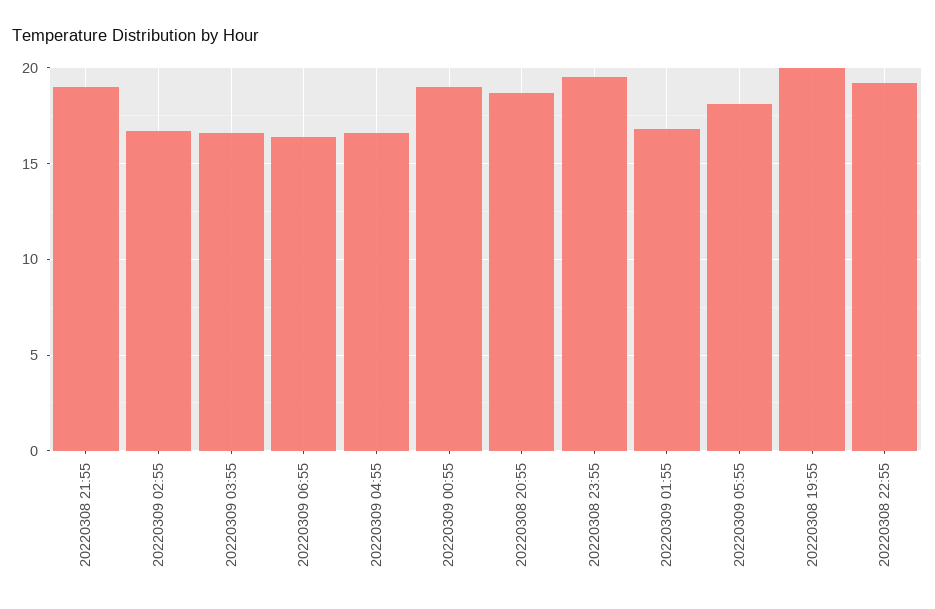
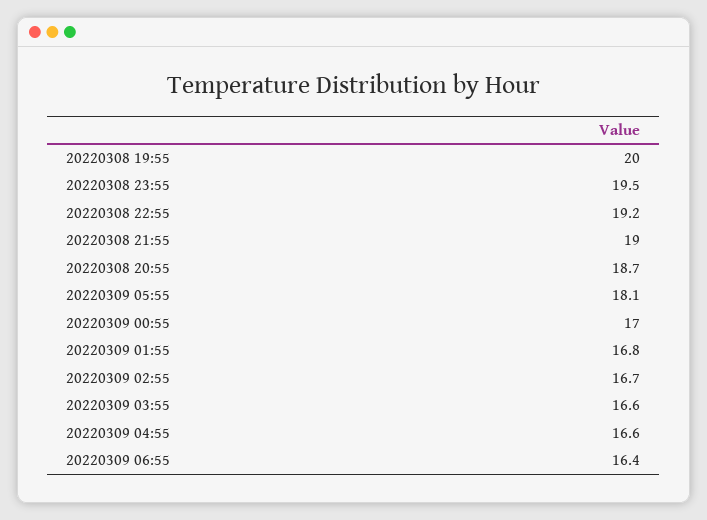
  {
    "20220308 21:55": 19,
    "20220309 02:55": 16.7,
    "20220309 03:55": 16.6,
    "20220309 06:55": 16.4,
    "20220309 04:55": 16.6,
-   "20220309 00:55": 19,
+   "20220309 00:55": 17,
    "20220308 20:55": 18.7,
    "20220308 23:55": 19.5,
    "20220309 01:55": 16.8,
    "20220309 05:55": 18.1,
    "20220308 19:55": 20,
    "20220308 22:55": 19.2
  }

